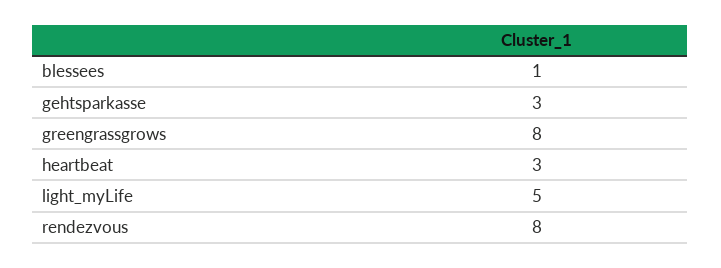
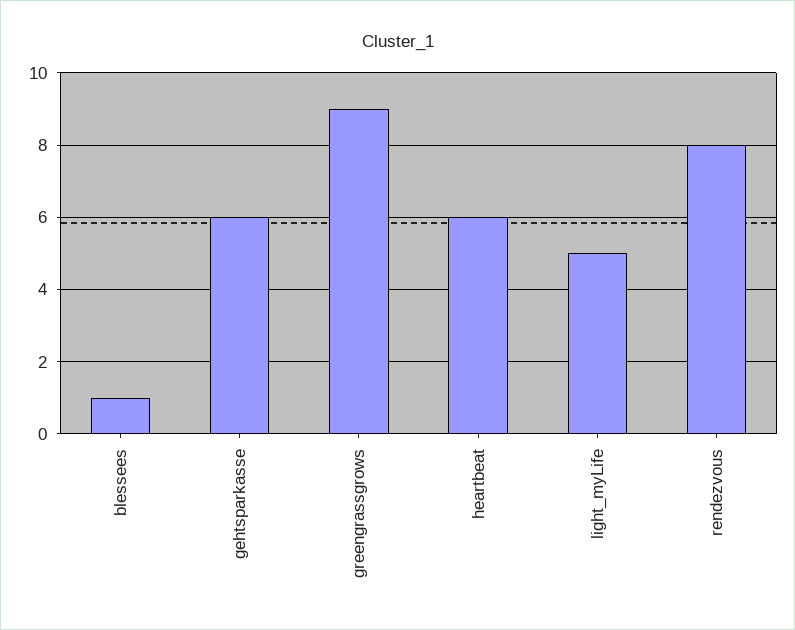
  {
    "blessees": 1,
-   "gehtsparkasse": 3,
+   "gehtsparkasse": 6,
-   "greengrassgrows": 8,
+   "greengrassgrows": 9,
-   "heartbeat": 3,
+   "heartbeat": 6,
    "light_myLife": 5,
    "rendezvous": 8
  }

